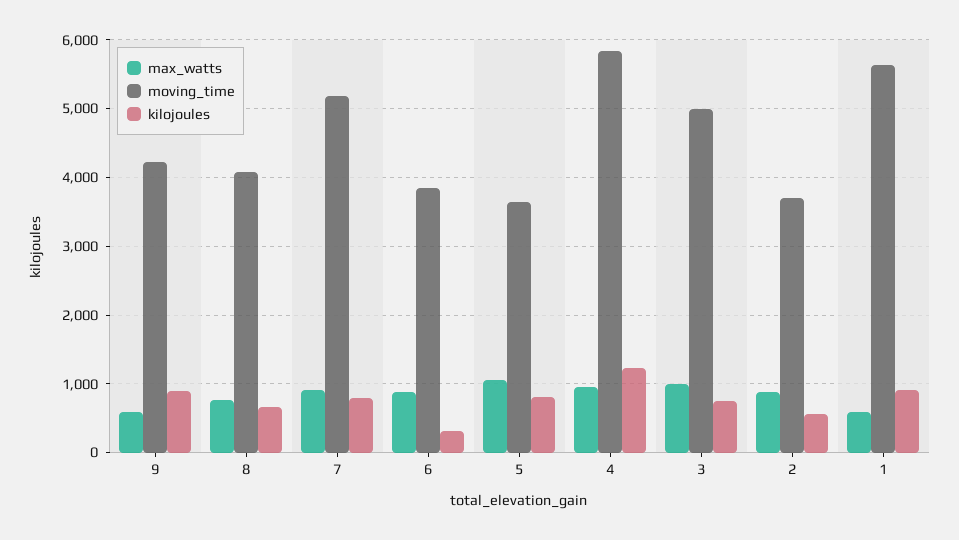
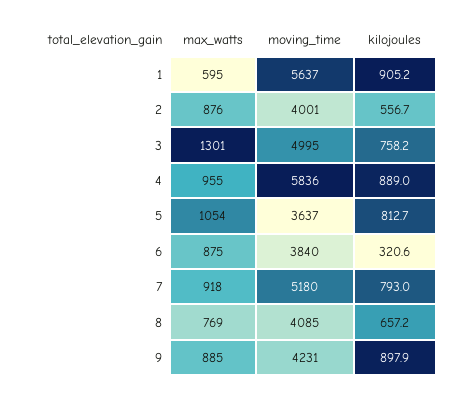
  {
    "max_watts": {
-     "9": 600,
+     "9": 885,
      "8": 769,
      "7": 918,
      "6": 875,
      "5": 1054,
      "4": 955,
-     "3": 1000,
+     "3": 1301,
      "2": 876,
      "1": 595
    },
    "moving_time": {
      "9": 4231,
      "8": 4085,
      "7": 5180,
      "6": 3840,
      "5": 3637,
      "4": 5836,
      "3": 4995,
-     "2": 3700,
+     "2": 4001,
      "1": 5637
    },
    "kilojoules": {
      "9": 897.9,
      "8": 657.2,
      "7": 793,
      "6": 320.6,
      "5": 812.7,
-     "4": 1200,
+     "4": 889,
      "3": 758.2,
      "2": 556.7,
      "1": 905.2
    }
  }

